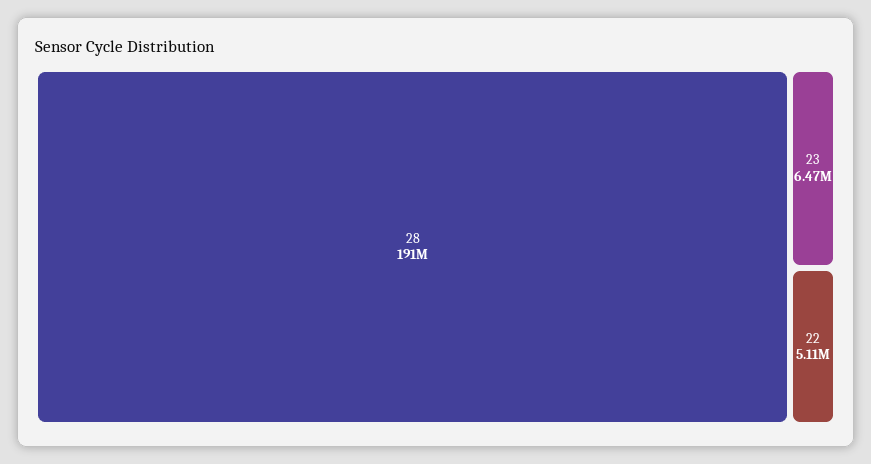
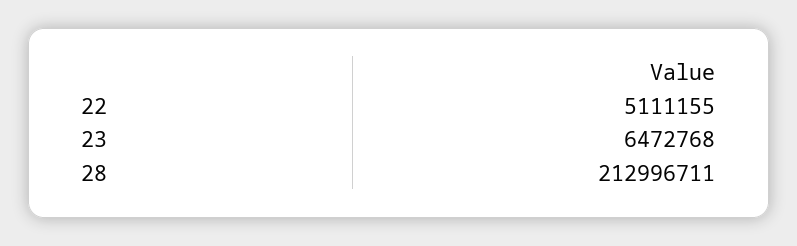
  {
-   "28": 191000000,
+   "28": 212996711,
    "23": 6472768,
    "22": 5111155
  }

